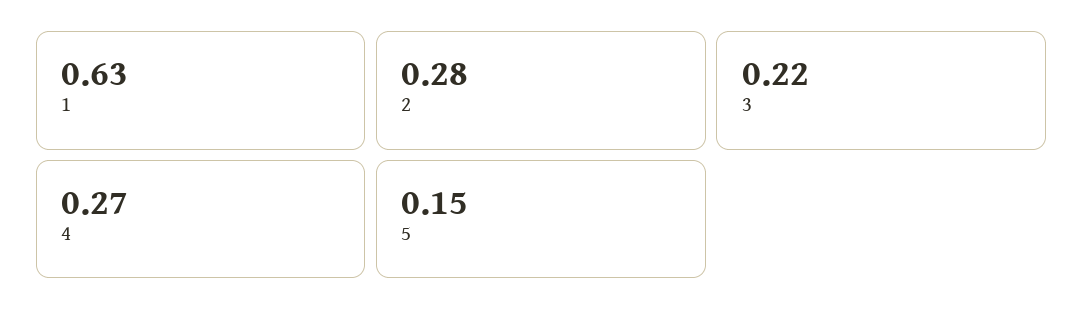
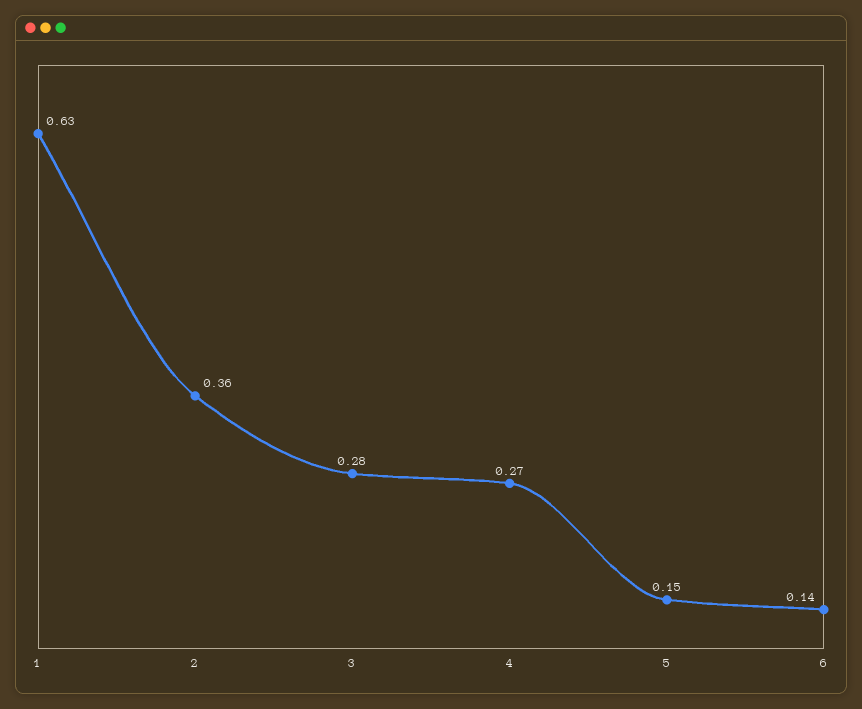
  {
    "1": 0.63,
-   "2": 0.28,
+   "2": 0.36,
-   "3": 0.22,
+   "3": 0.28,
    "4": 0.27,
-   "5": 0.15
+   "5": 0.15,
+   "6": 0.14
  }

